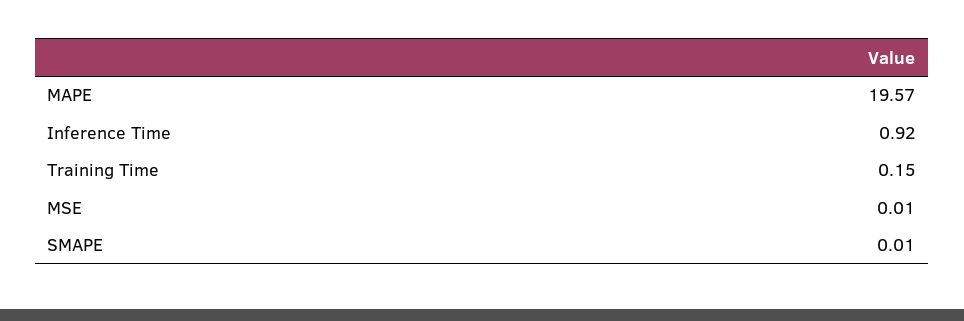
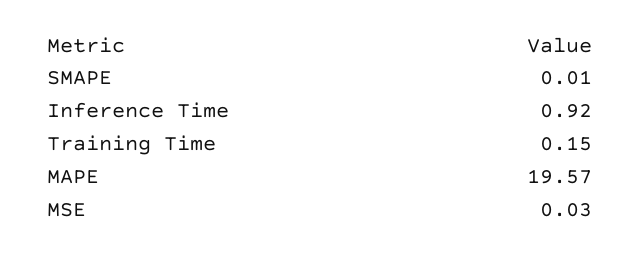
  {
    "MAPE": 19.57,
    "Inference Time": 0.92,
    "Training Time": 0.15,
-   "MSE": 0.01,
+   "MSE": 0.03,
    "SMAPE": 0.01
  }

